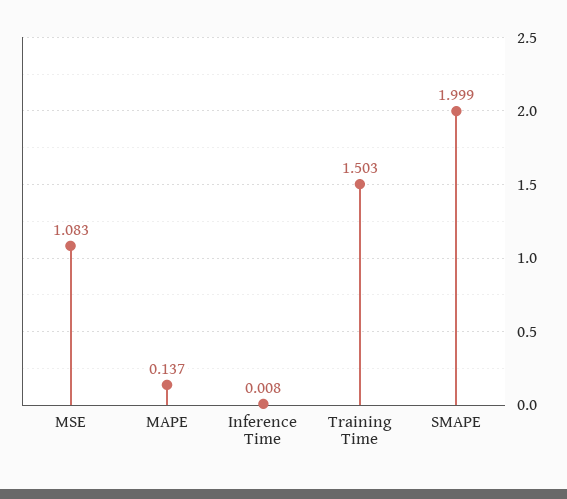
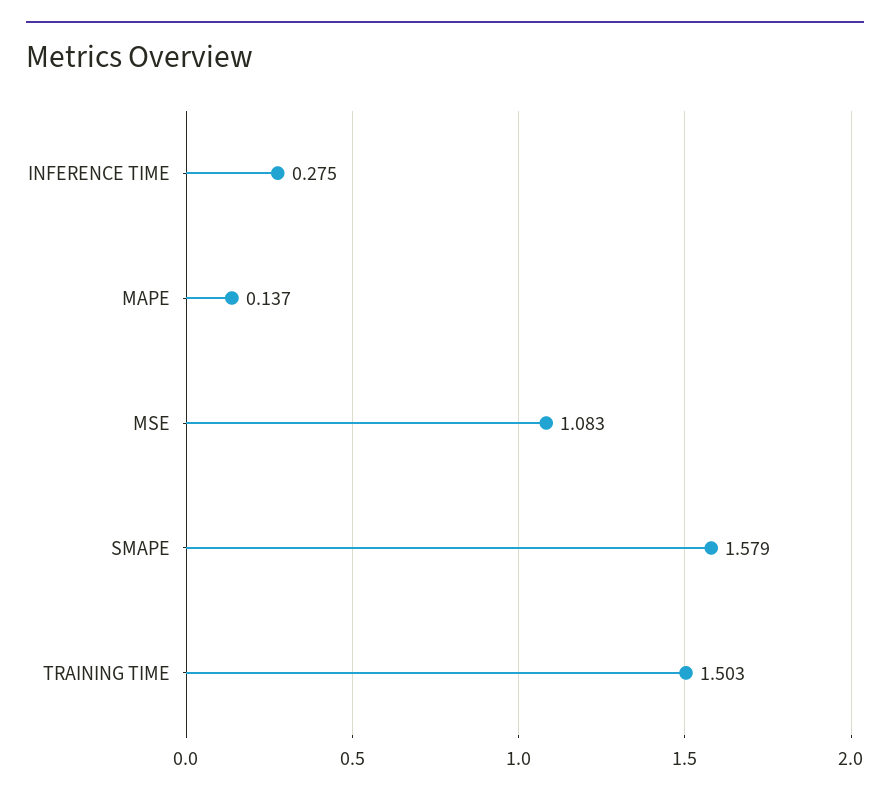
  {
    "MSE": 1.083,
    "MAPE": 0.137,
-   "Inference Time": 0.008,
+   "Inference Time": 0.275,
    "Training Time": 1.503,
-   "SMAPE": 1.999
+   "SMAPE": 1.579
  }

